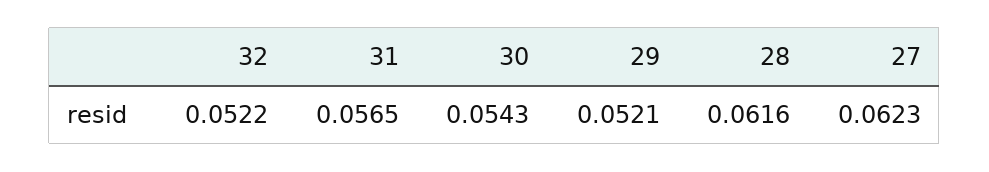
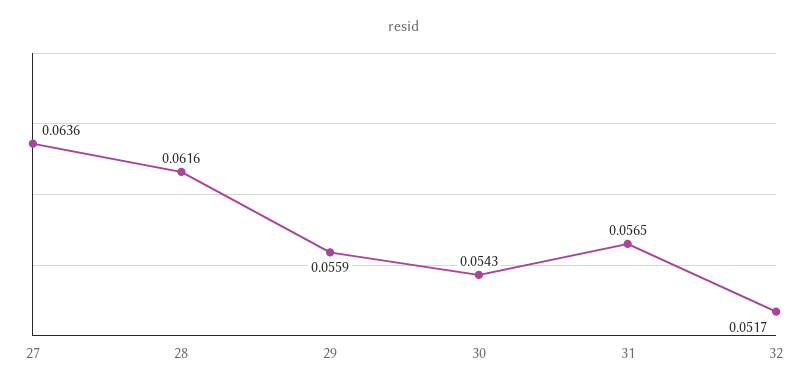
  {
-   "32": 0.0522,
+   "32": 0.0517,
    "31": 0.0565,
    "30": 0.0543,
-   "29": 0.0521,
+   "29": 0.0559,
    "28": 0.0616,
-   "27": 0.0623
+   "27": 0.0636
  }

